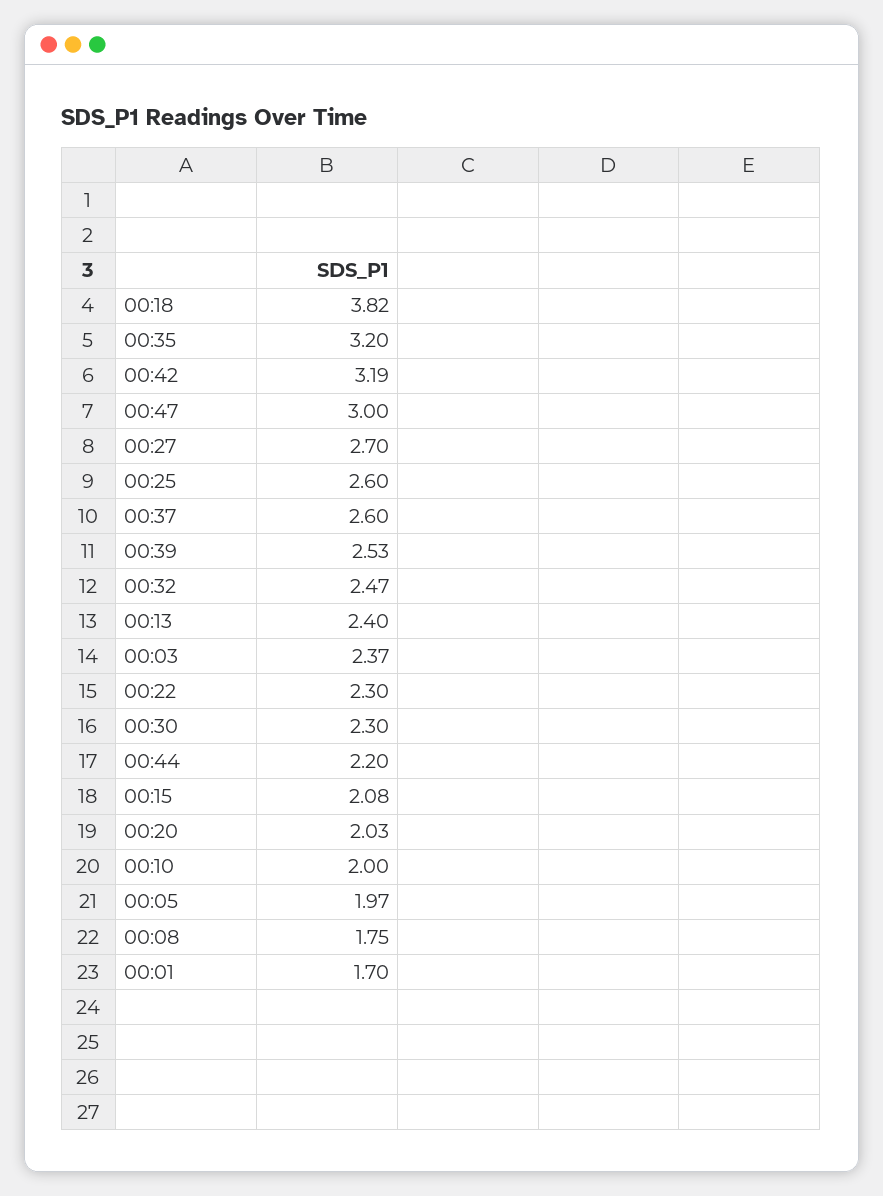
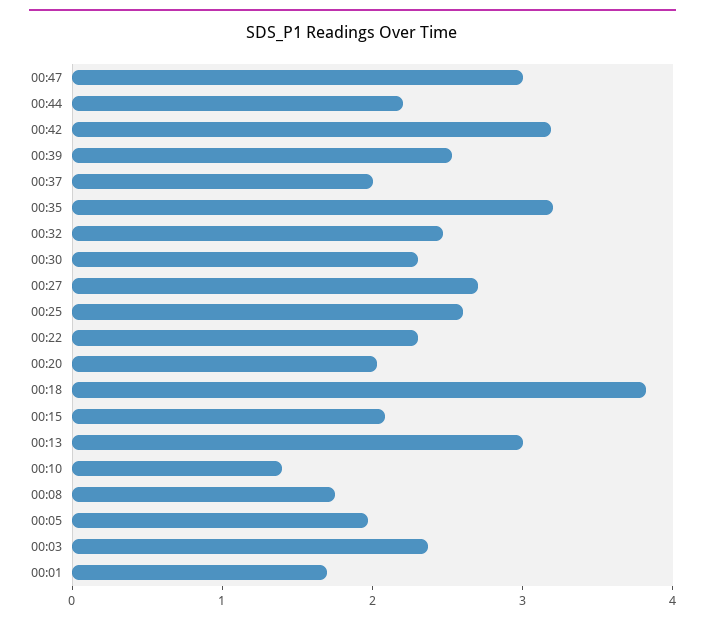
  {
    "00:18": 3.82,
    "00:35": 3.2,
    "00:42": 3.19,
    "00:47": 3,
    "00:27": 2.7,
    "00:25": 2.6,
-   "00:37": 2.6,
+   "00:37": 2,
    "00:39": 2.53,
    "00:32": 2.47,
-   "00:13": 2.4,
+   "00:13": 3,
    "00:03": 2.37,
    "00:22": 2.3,
    "00:30": 2.3,
    "00:44": 2.2,
    "00:15": 2.08,
    "00:20": 2.03,
-   "00:10": 2,
+   "00:10": 1.4,
    "00:05": 1.97,
    "00:08": 1.75,
    "00:01": 1.7
  }

